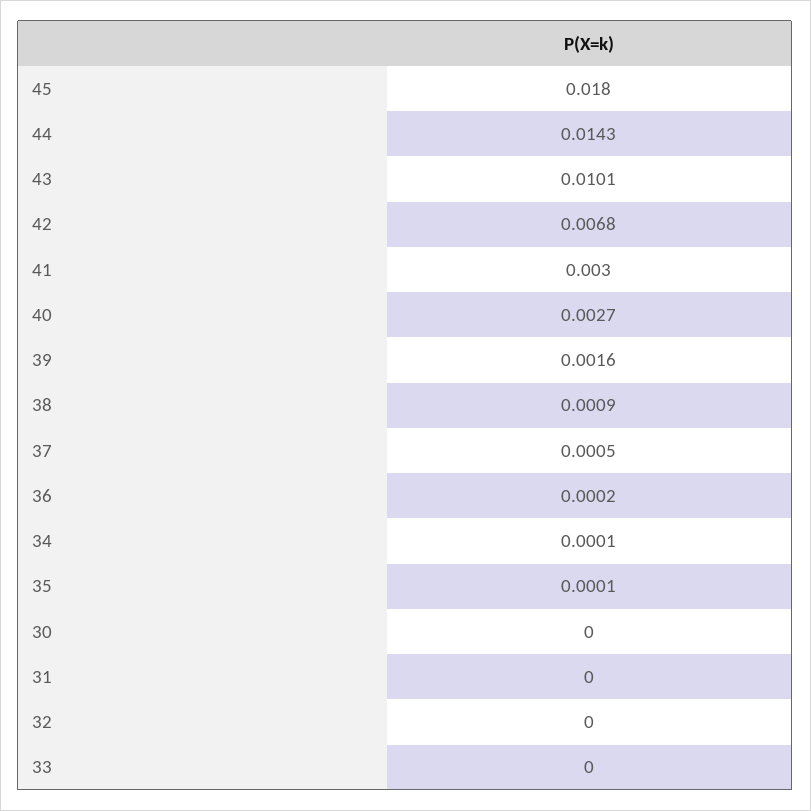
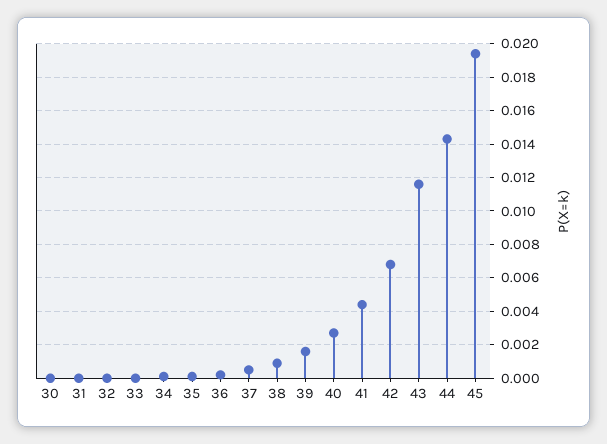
  {
-   "45": 0.018,
+   "45": 0.0195,
    "44": 0.0143,
-   "43": 0.0101,
+   "43": 0.0115,
    "42": 0.0068,
-   "41": 0.003,
+   "41": 0.0045,
    "40": 0.0027,
    "39": 0.0016,
    "38": 0.0009,
    "37": 0.0005,
    "36": 0.0002,
    "34": 0.0001,
    "35": 0.0001,
    "30": 0,
    "31": 0,
    "32": 0,
    "33": 0
  }

